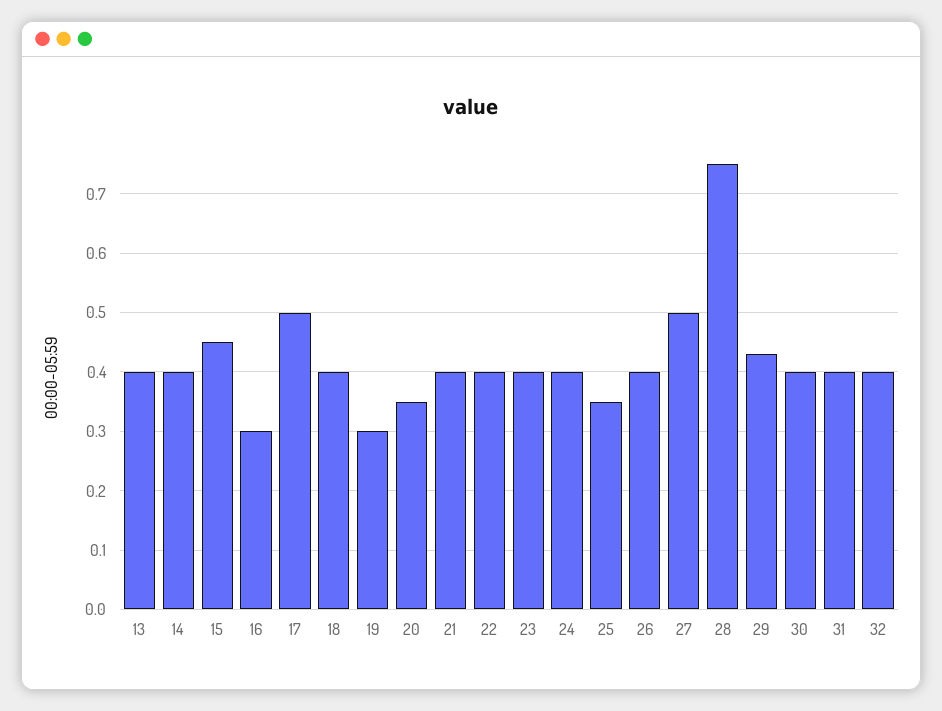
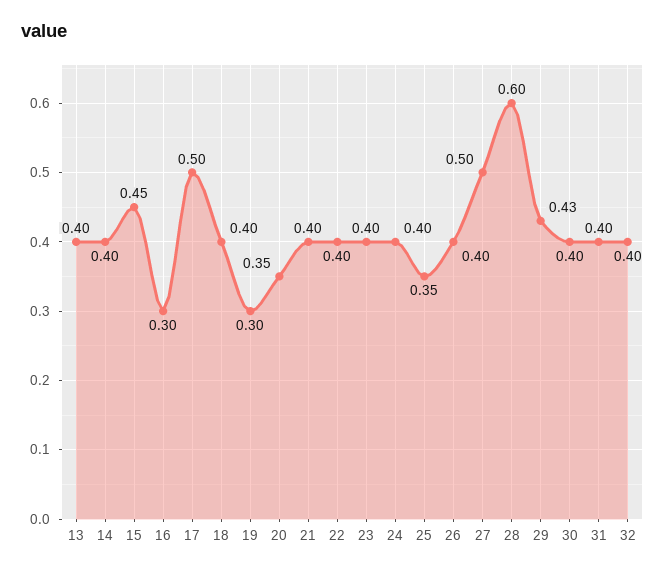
  {
    "13": 0.4,
    "14": 0.4,
    "15": 0.45,
    "16": 0.3,
    "17": 0.5,
    "18": 0.4,
    "19": 0.3,
    "20": 0.35,
    "21": 0.4,
    "22": 0.4,
    "23": 0.4,
    "24": 0.4,
    "25": 0.35,
    "26": 0.4,
    "27": 0.5,
-   "28": 0.75,
+   "28": 0.6,
    "29": 0.43,
    "30": 0.4,
    "31": 0.4,
    "32": 0.4
  }

